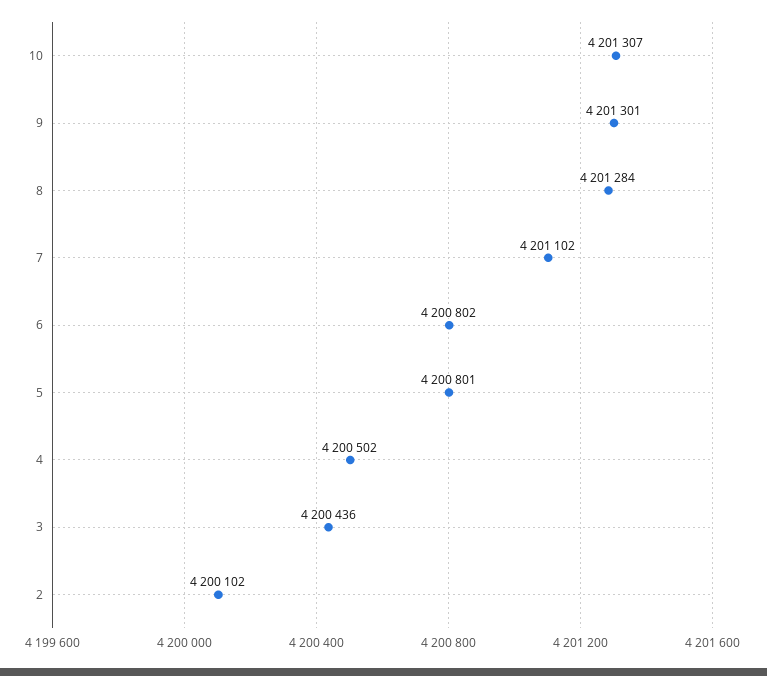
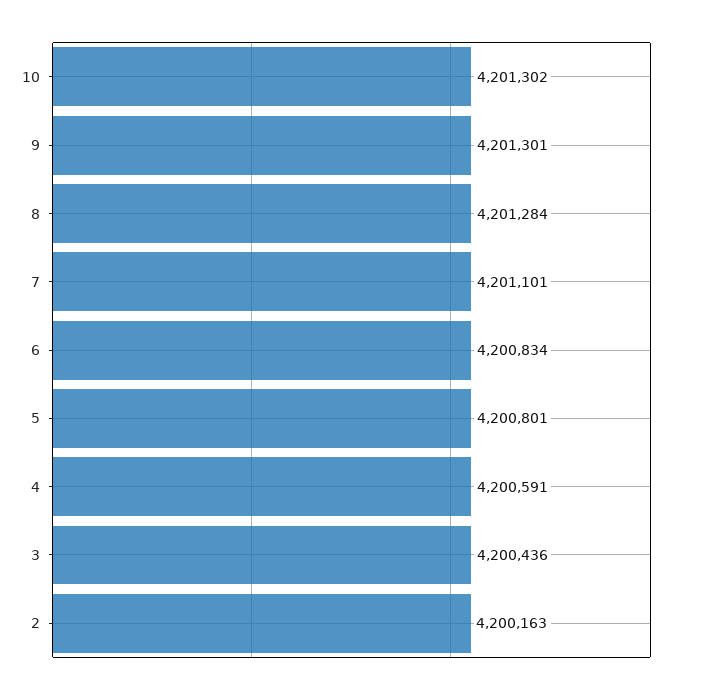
  {
-   "10": 4201307,
+   "10": 4201302,
    "9": 4201301,
    "8": 4201284,
-   "7": 4201102,
+   "7": 4201101,
-   "6": 4200802,
+   "6": 4200834,
    "5": 4200801,
-   "4": 4200502,
+   "4": 4200591,
    "3": 4200436,
-   "2": 4200102
+   "2": 4200163
  }

